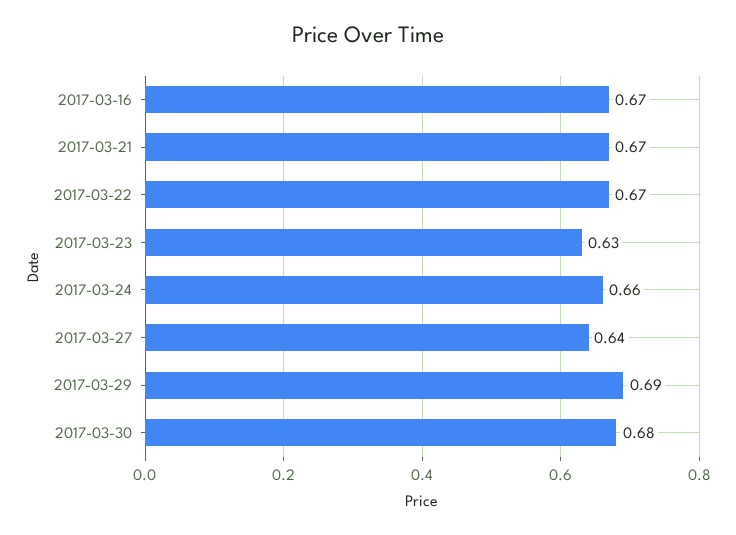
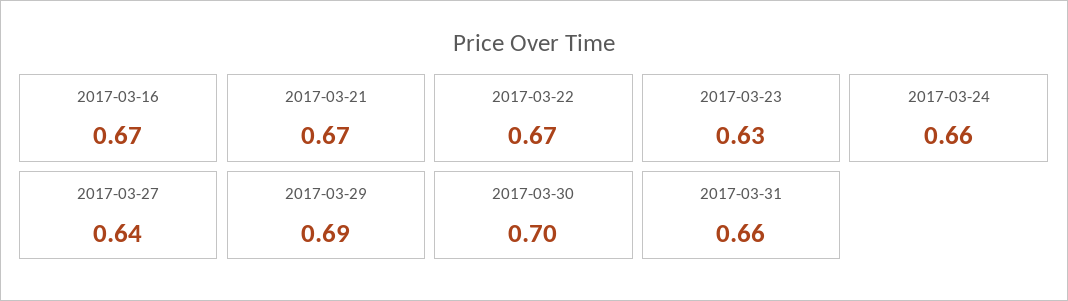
  {
    "2017-03-16": 0.67,
    "2017-03-21": 0.67,
    "2017-03-22": 0.67,
    "2017-03-23": 0.63,
    "2017-03-24": 0.66,
    "2017-03-27": 0.64,
    "2017-03-29": 0.69,
-   "2017-03-30": 0.68
+   "2017-03-30": 0.7,
+   "2017-03-31": 0.66
  }

